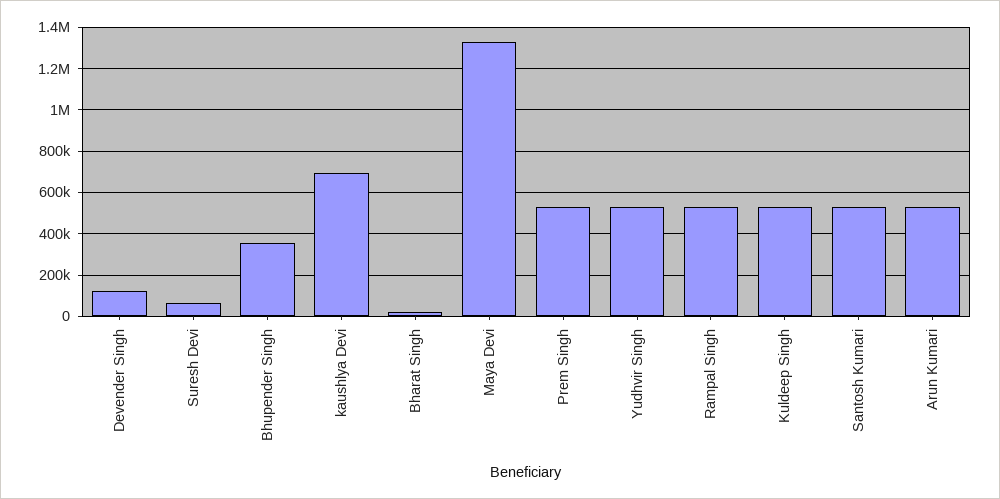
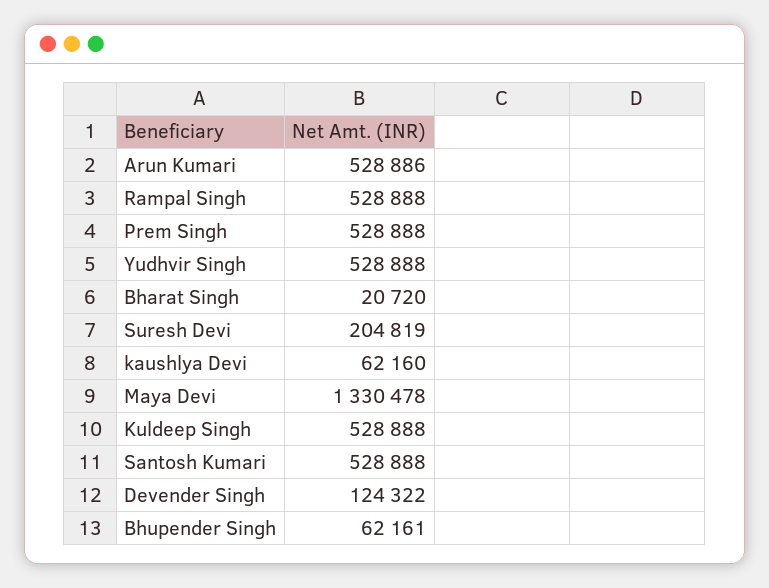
  {
    "Devender Singh": 124322,
-   "Suresh Devi": 50000,
+   "Suresh Devi": 204819,
-   "Bhupender Singh": 350000,
+   "Bhupender Singh": 62161,
-   "kaushlya Devi": 700000,
+   "kaushlya Devi": 62160,
    "Bharat Singh": 20720,
    "Maya Devi": 1330478,
    "Prem Singh": 528888,
    "Yudhvir Singh": 528888,
    "Rampal Singh": 528888,
    "Kuldeep Singh": 528888,
    "Santosh Kumari": 528888,
    "Arun Kumari": 528886
  }

